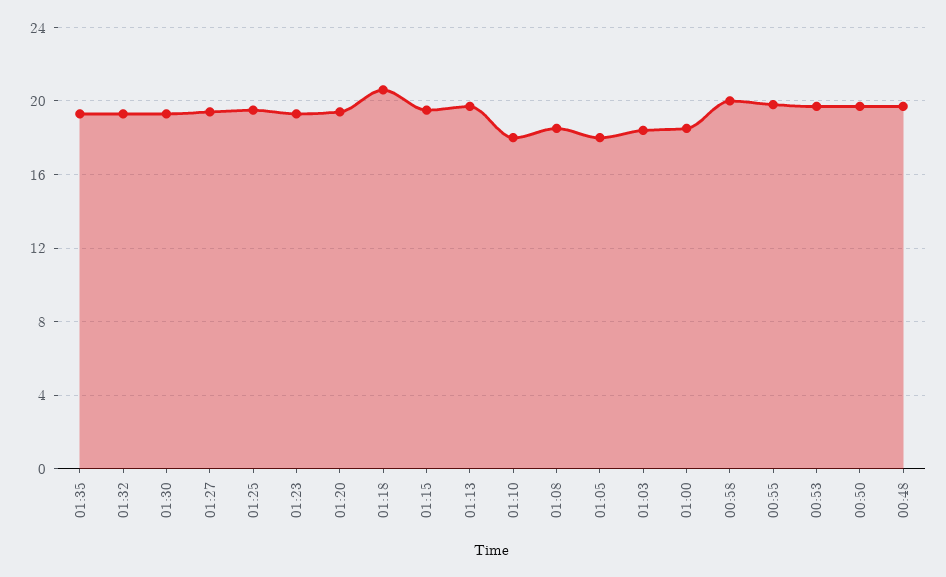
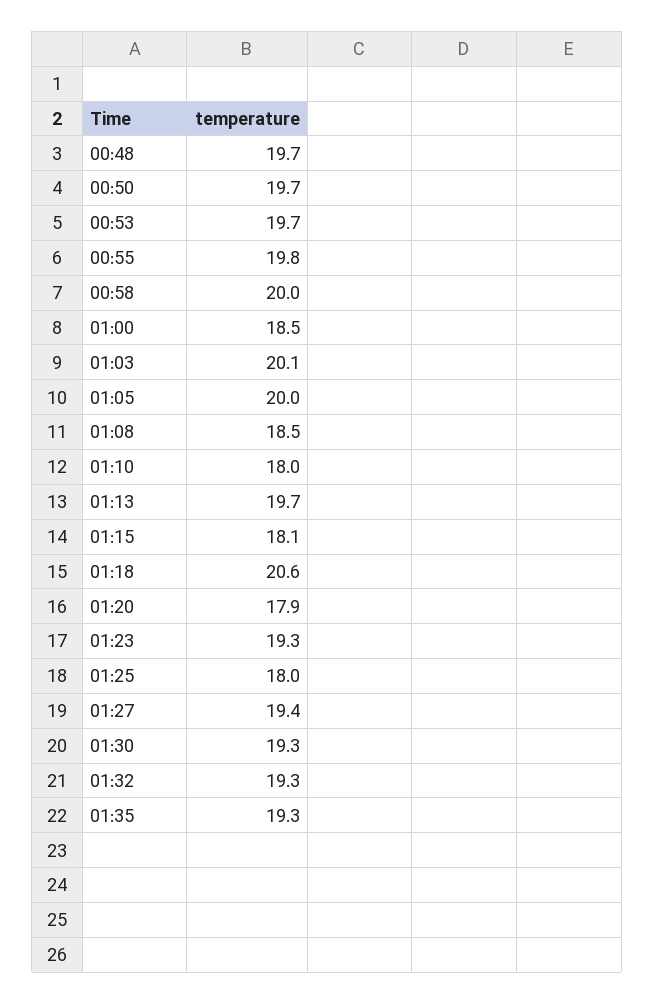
  {
    "01:35": 19.3,
    "01:32": 19.3,
    "01:30": 19.3,
    "01:27": 19.4,
-   "01:25": 19.5,
+   "01:25": 18,
    "01:23": 19.3,
-   "01:20": 19.5,
+   "01:20": 17.9,
    "01:18": 20.6,
-   "01:15": 19.5,
+   "01:15": 18.1,
    "01:13": 19.7,
    "01:10": 18,
    "01:08": 18.5,
-   "01:05": 18,
+   "01:05": 20,
-   "01:03": 18.5,
+   "01:03": 20.1,
    "01:00": 18.5,
    "00:58": 20,
    "00:55": 19.8,
    "00:53": 19.7,
    "00:50": 19.7,
    "00:48": 19.7
  }

